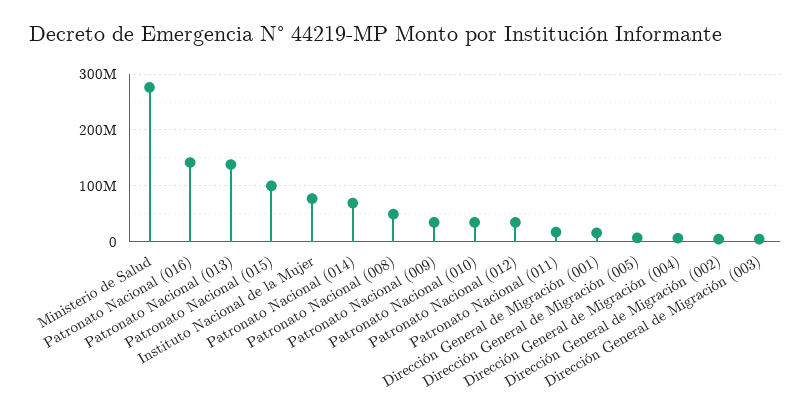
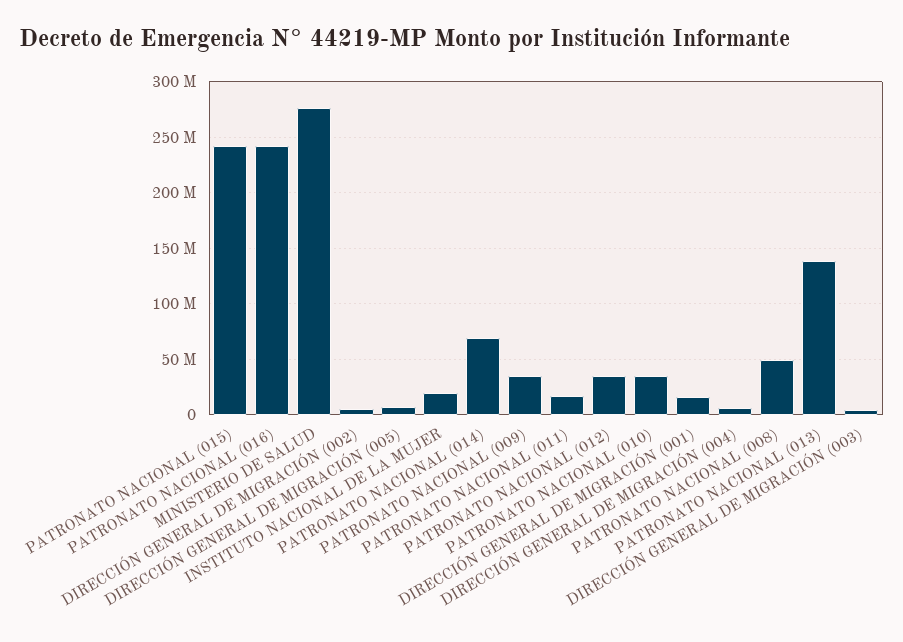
  {
    "Ministerio de Salud": 280000000,
-   "Patronato Nacional (016)": 140000000,
+   "Patronato Nacional (016)": 240000000,
    "Patronato Nacional (013)": 140000000,
-   "Patronato Nacional (015)": 100000000,
+   "Patronato Nacional (015)": 240000000,
-   "Instituto Nacional de la Mujer": 80000000,
+   "Instituto Nacional de la Mujer": 20000000,
    "Patronato Nacional (014)": 70000000,
    "Patronato Nacional (008)": 50000000,
    "Patronato Nacional (009)": 30000000,
    "Patronato Nacional (010)": 30000000,
    "Patronato Nacional (012)": 30000000,
    "Patronato Nacional (011)": 20000000,
    "Dirección General de Migración (001)": 20000000,
    "Dirección General de Migración (005)": 10000000,
    "Dirección General de Migración (004)": 10000000,
    "Dirección General de Migración (002)": 0,
    "Dirección General de Migración (003)": 0
  }

